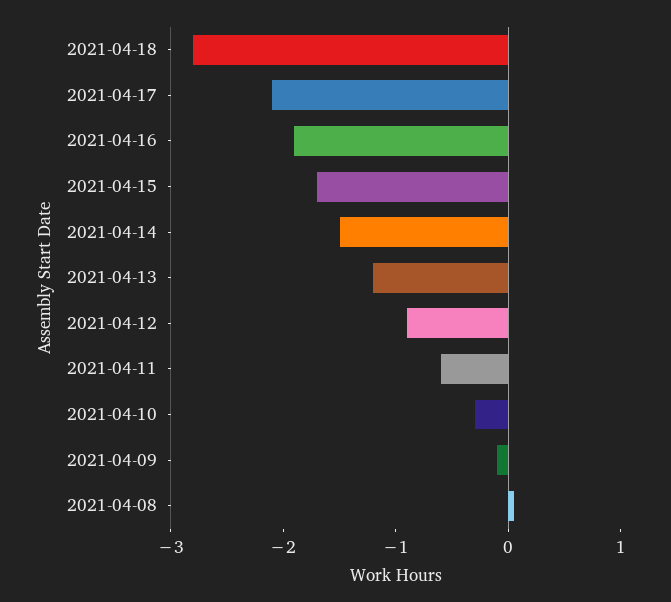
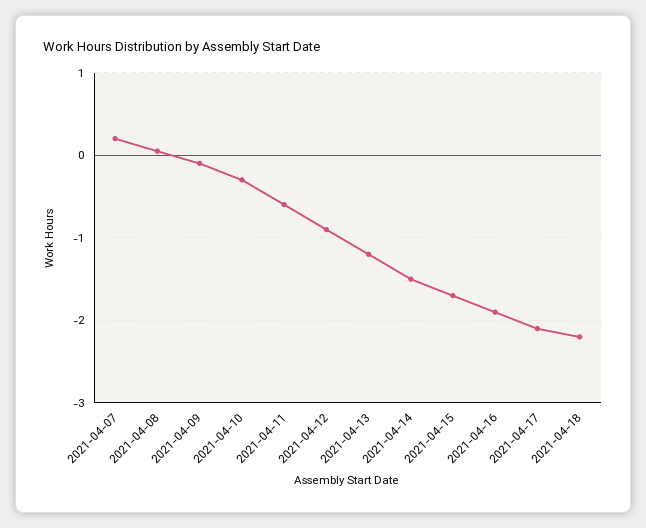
  {
-   "2021-04-18": -2.8,
+   "2021-04-18": -2.2,
    "2021-04-17": -2.1,
    "2021-04-16": -1.9,
    "2021-04-15": -1.7,
    "2021-04-14": -1.5,
    "2021-04-13": -1.2,
    "2021-04-12": -0.9,
    "2021-04-11": -0.6,
    "2021-04-10": -0.3,
    "2021-04-09": -0.1,
-   "2021-04-08": 0.1
+   "2021-04-08": 0.1,
+   "2021-04-07": 0.2
  }

